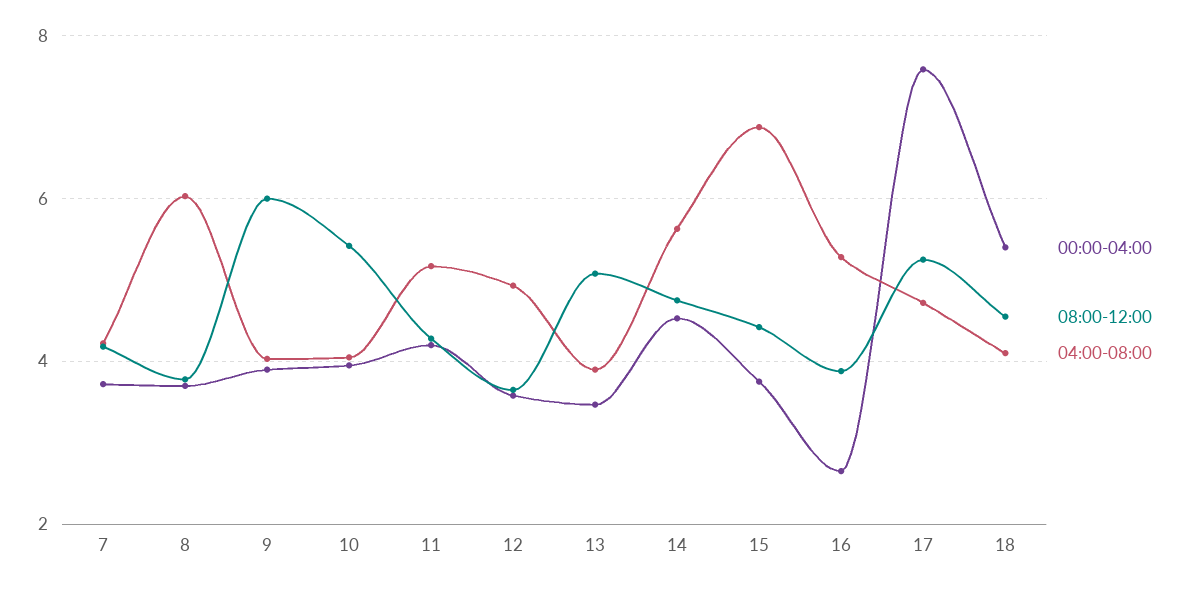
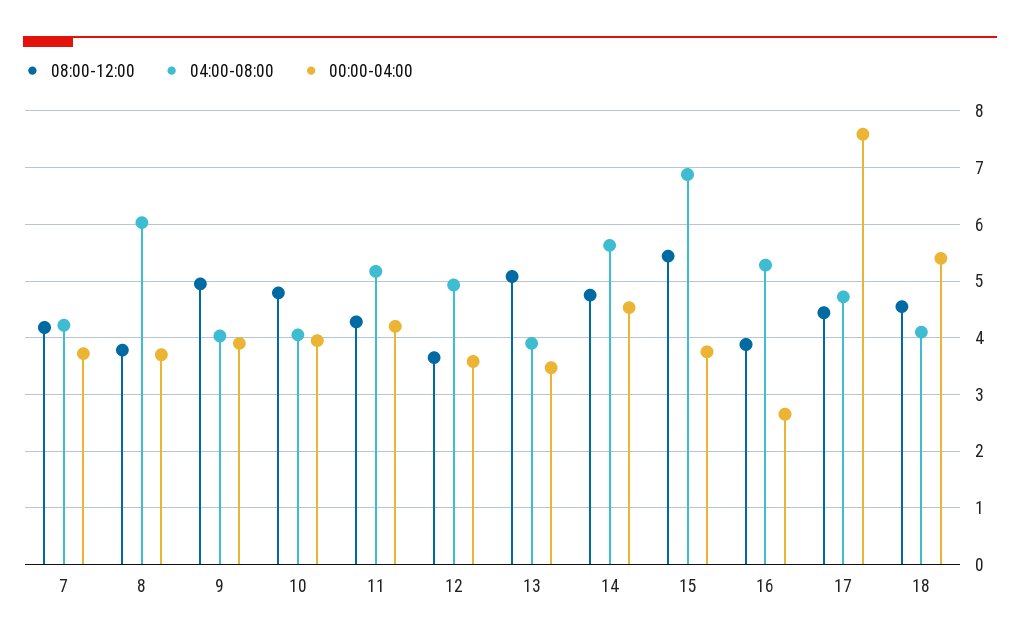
  {
    "00:00-04:00": {
      "7": 3.8,
      "8": 3.8,
      "9": 4,
      "10": 4,
      "11": 4.2,
      "12": 3.6,
      "13": 3.4,
      "14": 4.6,
      "15": 3.8,
      "16": 2.6,
      "17": 7.6,
      "18": 5.4
    },
    "08:00-12:00": {
      "7": 4.2,
      "8": 3.8,
-     "9": 6,
+     "9": 5,
-     "10": 5.4,
+     "10": 4.8,
      "11": 4.2,
      "12": 3.6,
      "13": 5,
      "14": 4.8,
-     "15": 4.4,
+     "15": 5.4,
      "16": 3.8,
-     "17": 5.2,
+     "17": 4.4,
      "18": 4.6
    },
    "04:00-08:00": {
      "7": 4.2,
      "8": 6,
      "9": 4,
      "10": 4,
      "11": 5.2,
      "12": 5,
      "13": 4,
      "14": 5.6,
      "15": 6.8,
      "16": 5.2,
      "17": 4.8,
      "18": 4.2
    }
  }

